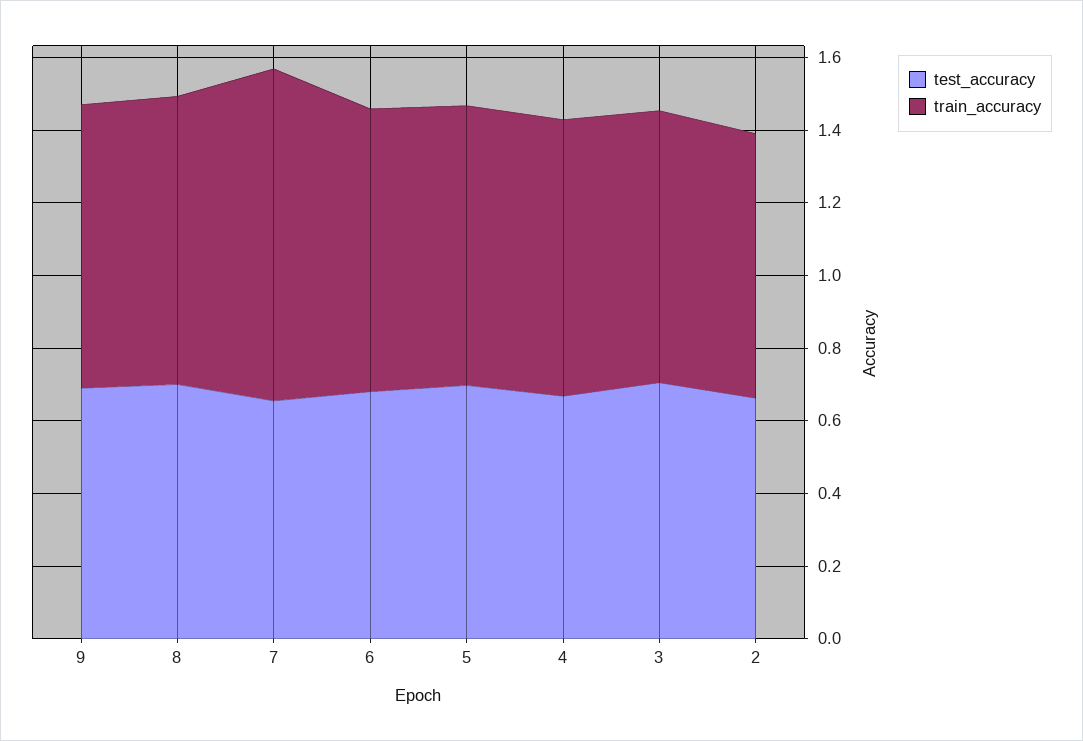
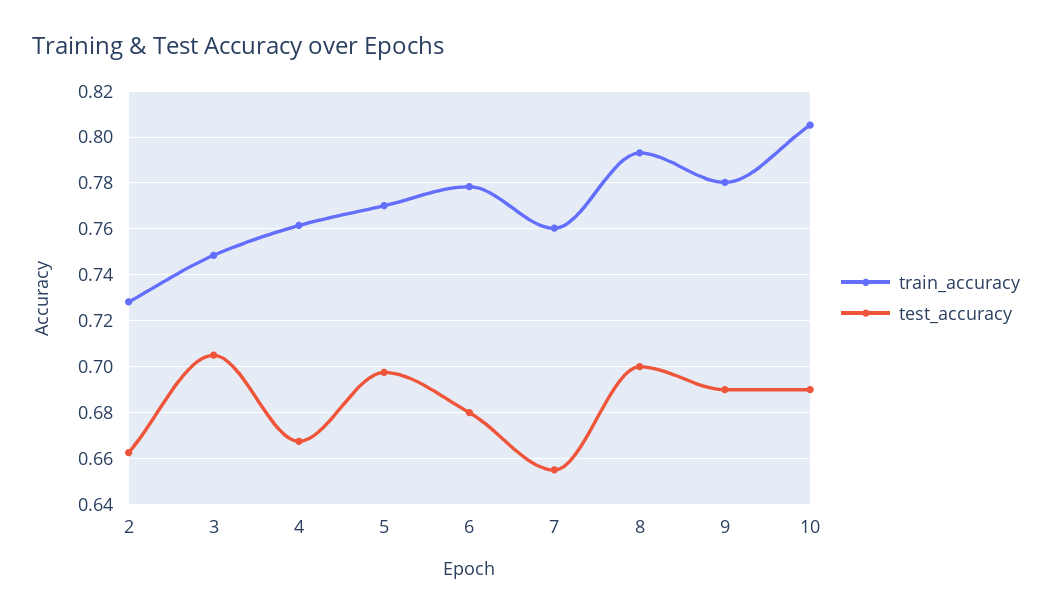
  {
    "test_accuracy": {
      "9": 0.69,
      "8": 0.7,
      "7": 0.655,
      "6": 0.68,
      "5": 0.7,
      "4": 0.67,
      "3": 0.705,
-     "2": 0.665
+     "2": 0.665,
+     "10": 0.69
    },
    "train_accuracy": {
      "9": 0.78,
      "8": 0.795,
-     "7": 0.9,
+     "7": 0.76,
      "6": 0.78,
      "5": 0.77,
      "4": 0.76,
      "3": 0.75,
-     "2": 0.73
+     "2": 0.73,
+     "10": 0.805
    }
  }

